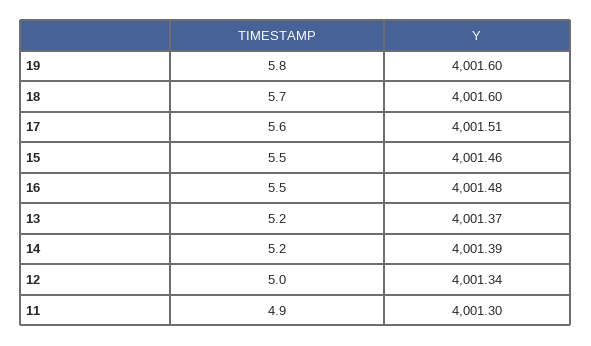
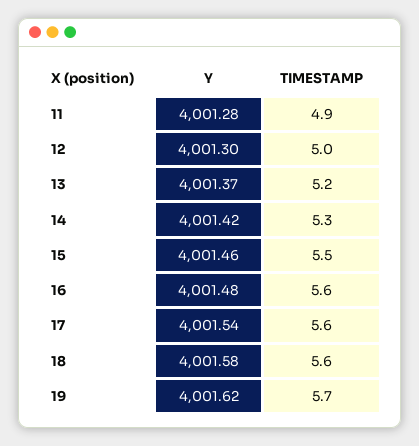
  {
    "TIMESTAMP": {
-     "19": 5.8,
+     "19": 5.7,
-     "18": 5.7,
+     "18": 5.6,
      "17": 5.6,
      "15": 5.5,
-     "16": 5.5,
+     "16": 5.6,
      "13": 5.2,
-     "14": 5.2,
+     "14": 5.3,
      "12": 5,
      "11": 4.9
    },
    "Y": {
-     "19": 4001.6,
+     "19": 4001.62,
-     "18": 4001.6,
+     "18": 4001.58,
-     "17": 4001.51,
+     "17": 4001.54,
      "15": 4001.46,
      "16": 4001.48,
      "13": 4001.37,
-     "14": 4001.39,
+     "14": 4001.42,
-     "12": 4001.34,
+     "12": 4001.3,
-     "11": 4001.3
+     "11": 4001.28
    }
  }

